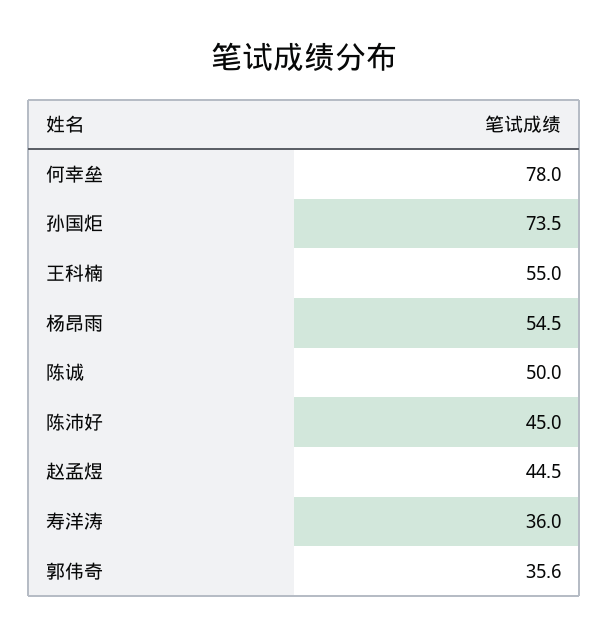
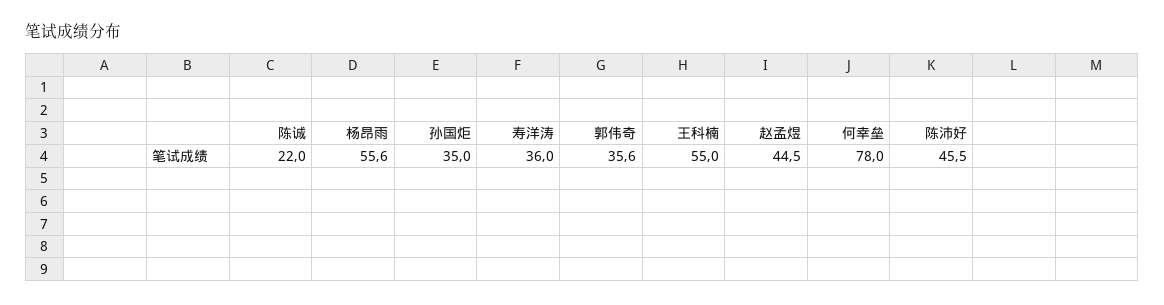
  {
    "何幸垒": 78,
-   "孙国炬": 73.5,
+   "孙国炬": 35,
    "王科楠": 55,
-   "杨昂雨": 54.5,
+   "杨昂雨": 55.6,
-   "陈诚": 50,
+   "陈诚": 22,
-   "陈沛好": 45,
+   "陈沛好": 45.5,
    "赵孟煜": 44.5,
    "寿洋涛": 36,
    "郭伟奇": 35.6
  }

